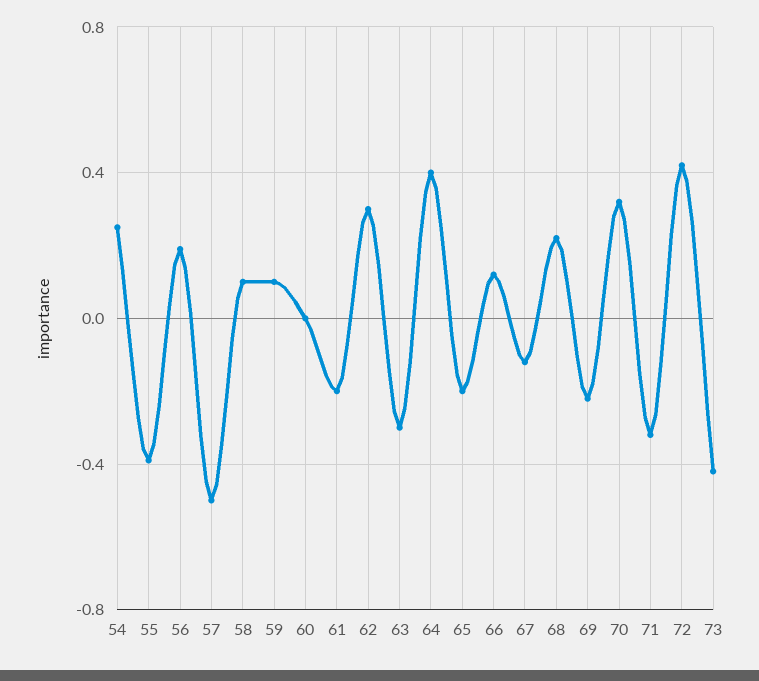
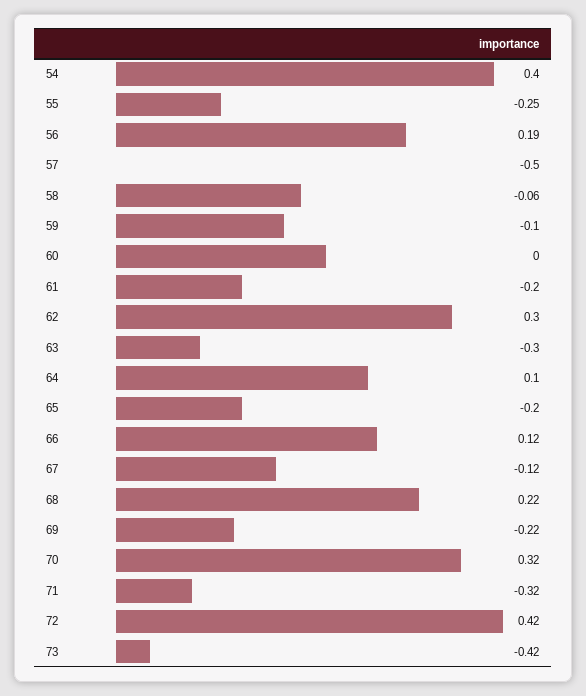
  {
-   "54": 0.25,
+   "54": 0.4,
-   "55": -0.4,
+   "55": -0.25,
    "56": 0.19,
    "57": -0.5,
-   "58": 0.1,
+   "58": -0.06,
-   "59": 0.1,
+   "59": -0.1,
    "60": 0,
    "61": -0.2,
    "62": 0.3,
    "63": -0.3,
-   "64": 0.4,
+   "64": 0.1,
    "65": -0.2,
    "66": 0.12,
    "67": -0.12,
    "68": 0.22,
    "69": -0.22,
    "70": 0.32,
    "71": -0.32,
    "72": 0.42,
    "73": -0.42
  }

